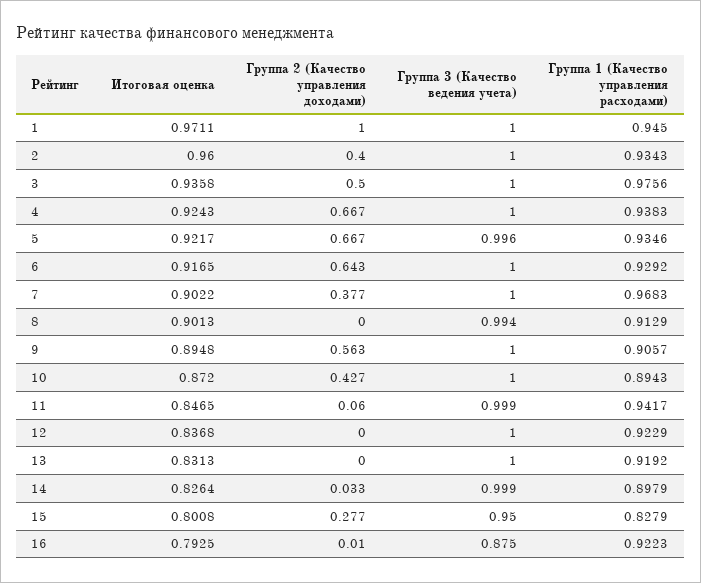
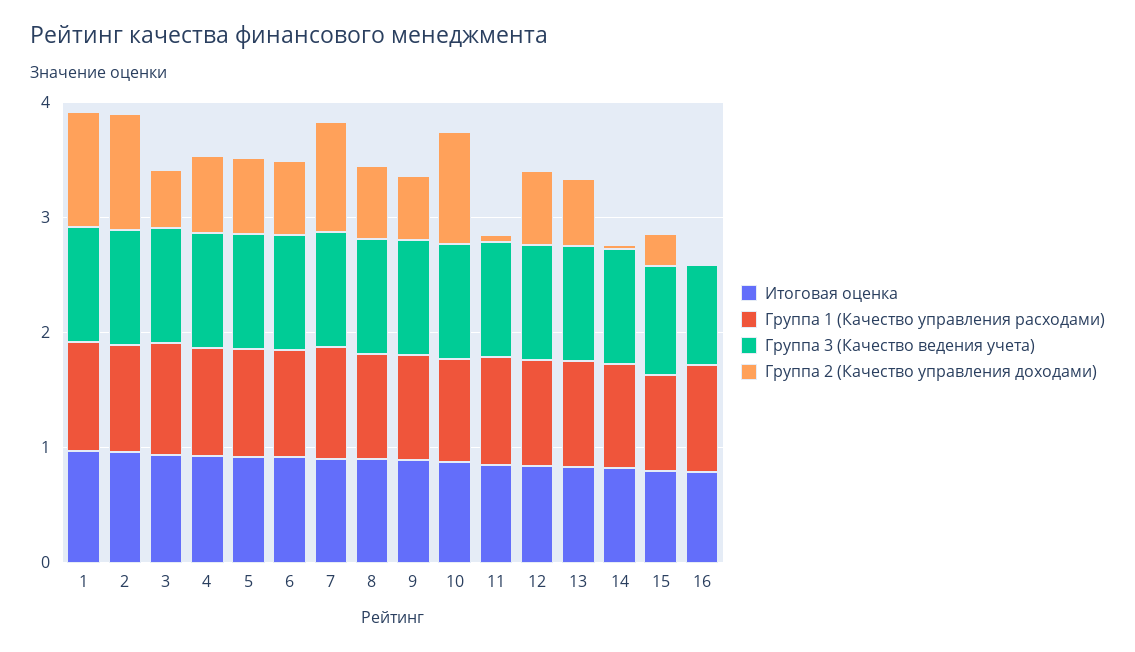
  {
    "Итоговая оценка": {
      "1": 0.9711,
      "2": 0.96,
      "3": 0.9358,
      "4": 0.9243,
      "5": 0.9217,
      "6": 0.9165,
      "7": 0.9022,
      "8": 0.9013,
      "9": 0.8948,
      "10": 0.872,
      "11": 0.8465,
      "12": 0.8368,
      "13": 0.8313,
      "14": 0.8264,
      "15": 0.8008,
      "16": 0.7925
    },
    "Группа 2 (Качество управления доходами)": {
      "1": 1,
-     "2": 0.4,
+     "2": 1,
      "3": 0.5,
      "4": 0.667,
      "5": 0.667,
      "6": 0.643,
-     "7": 0.377,
+     "7": 1,
-     "8": 0,
+     "8": 0.6,
      "9": 0.563,
-     "10": 0.427,
+     "10": 1,
      "11": 0.06,
-     "12": 0,
+     "12": 0.6,
-     "13": 0,
+     "13": 0.6,
      "14": 0.033,
      "15": 0.277,
      "16": 0.01
    },
    "Группа 3 (Качество ведения учета)": {
      "1": 1,
      "2": 1,
      "3": 1,
      "4": 1,
      "5": 0.996,
      "6": 1,
      "7": 1,
      "8": 0.994,
      "9": 1,
      "10": 1,
      "11": 0.999,
      "12": 1,
      "13": 1,
      "14": 0.999,
      "15": 0.95,
      "16": 0.875
    },
    "Группа 1 (Качество управления расходами)": {
      "1": 0.945,
      "2": 0.9343,
      "3": 0.9756,
      "4": 0.9383,
      "5": 0.9346,
      "6": 0.9292,
      "7": 0.9683,
      "8": 0.9129,
      "9": 0.9057,
      "10": 0.8943,
      "11": 0.9417,
      "12": 0.9229,
      "13": 0.9192,
      "14": 0.8979,
      "15": 0.8279,
      "16": 0.9223
    }
  }

